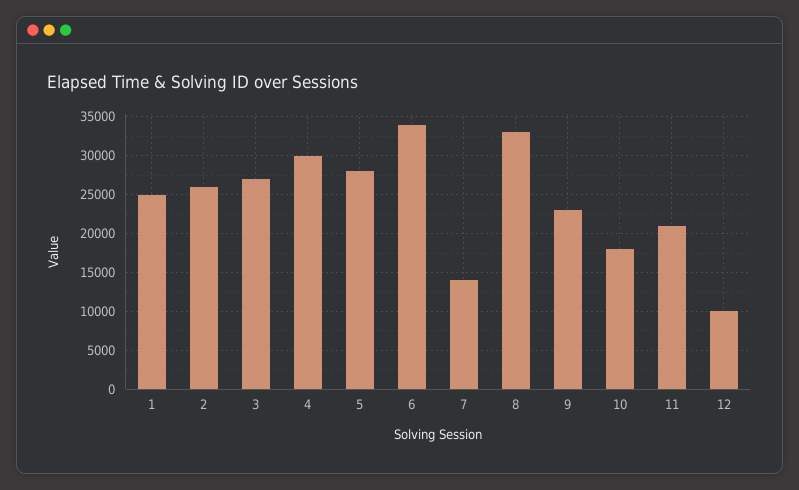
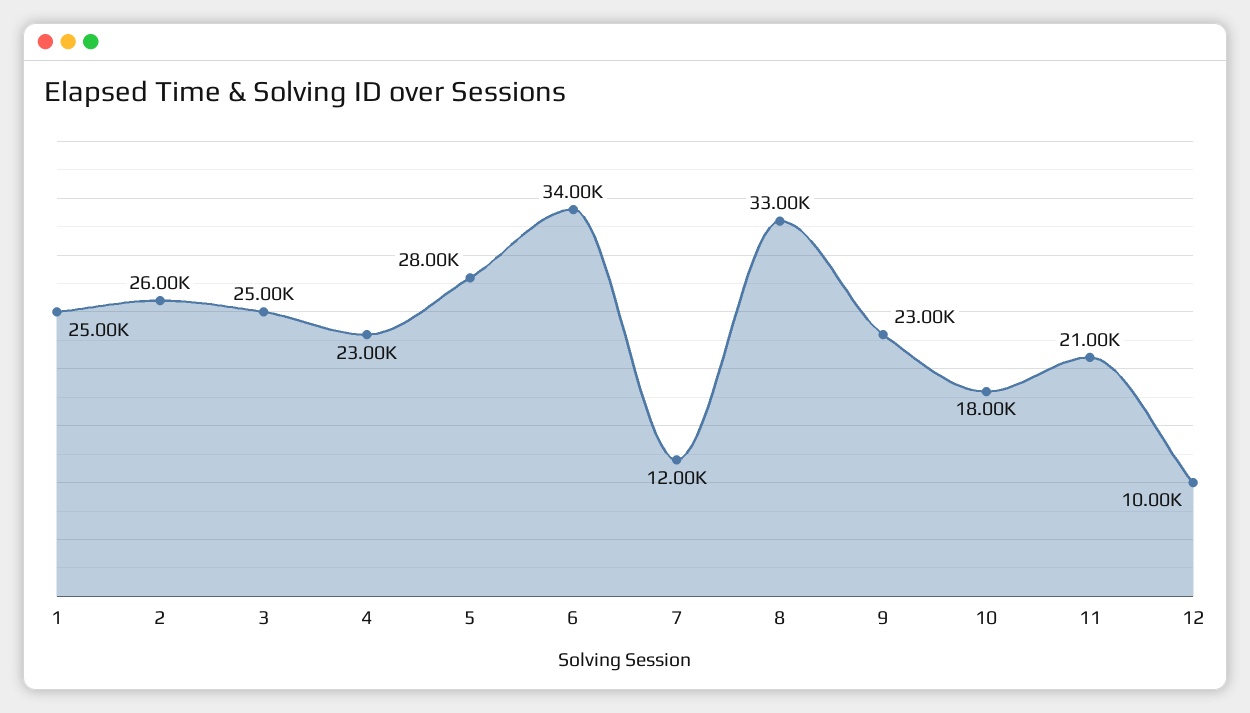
  {
    "1": 25000,
    "2": 26000,
-   "3": 27000,
+   "3": 25000,
-   "4": 30000,
+   "4": 23000,
    "5": 28000,
    "6": 34000,
-   "7": 14000,
+   "7": 12000,
    "8": 33000,
    "9": 23000,
    "10": 18000,
    "11": 21000,
    "12": 10000
  }

